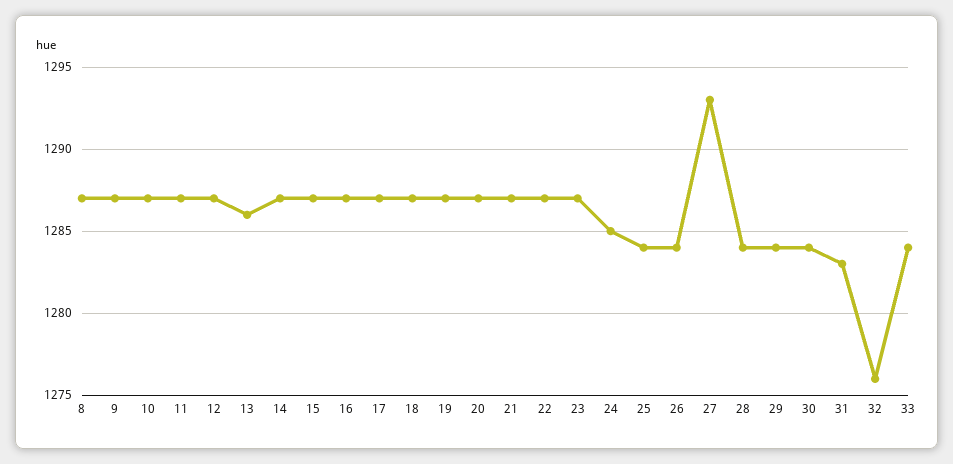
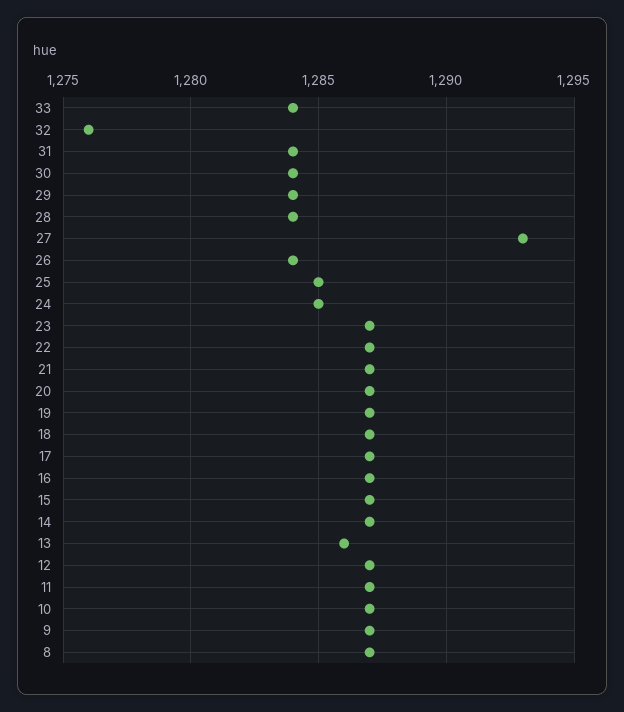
  {
    "8": 1287,
    "9": 1287,
    "10": 1287,
    "11": 1287,
    "12": 1287,
    "13": 1286,
    "14": 1287,
    "15": 1287,
    "16": 1287,
    "17": 1287,
    "18": 1287,
    "19": 1287,
    "20": 1287,
    "21": 1287,
    "22": 1287,
    "23": 1287,
    "24": 1285,
-   "25": 1284,
+   "25": 1285,
    "26": 1284,
    "27": 1293,
    "28": 1284,
    "29": 1284,
    "30": 1284,
-   "31": 1283,
+   "31": 1284,
    "32": 1276,
    "33": 1284
  }

